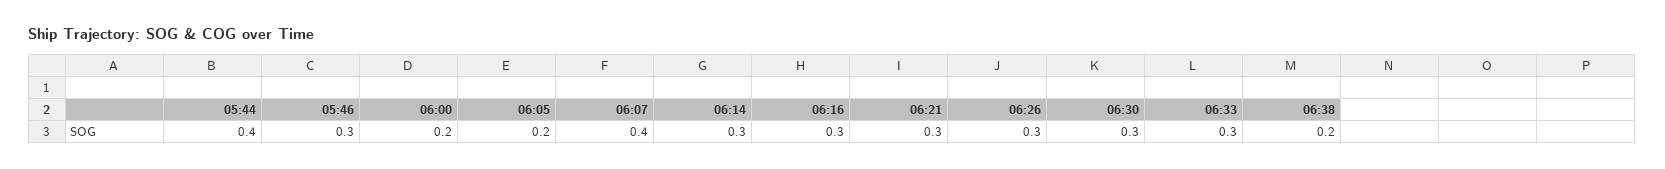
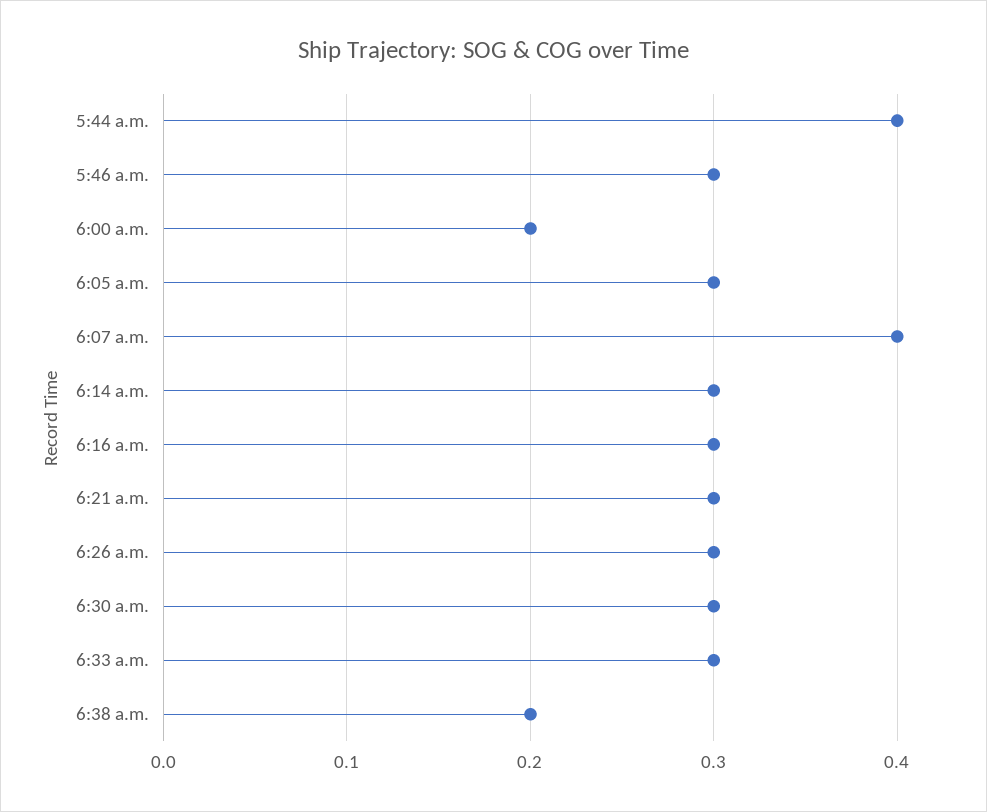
  {
    "05:44": 0.4,
    "05:46": 0.3,
    "06:00": 0.2,
-   "06:05": 0.2,
+   "06:05": 0.3,
    "06:07": 0.4,
    "06:14": 0.3,
    "06:16": 0.3,
    "06:21": 0.3,
    "06:26": 0.3,
    "06:30": 0.3,
    "06:33": 0.3,
    "06:38": 0.2
  }

